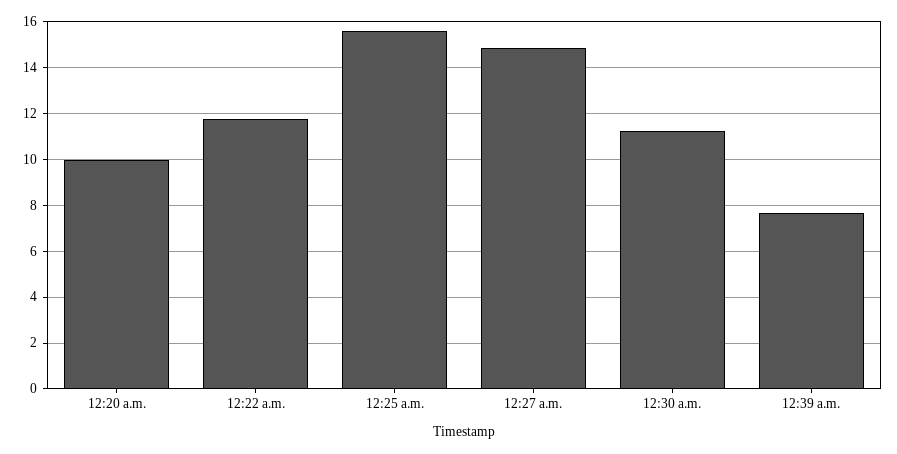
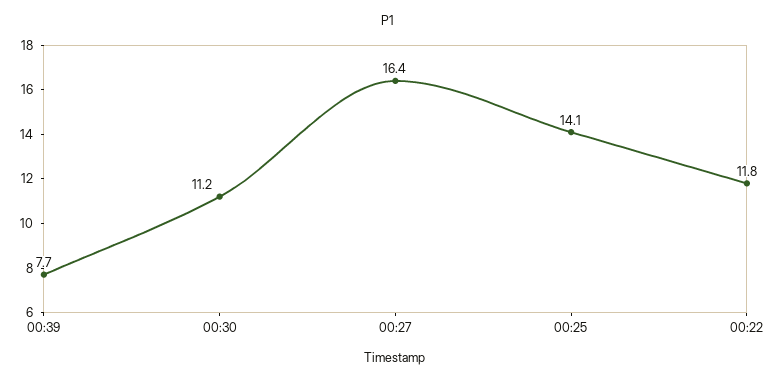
  {
-   "12:20 a.m.": 10,
    "12:22 a.m.": 11.8,
-   "12:25 a.m.": 15.5,
+   "12:25 a.m.": 14.1,
-   "12:27 a.m.": 15,
+   "12:27 a.m.": 16.4,
    "12:30 a.m.": 11.2,
    "12:39 a.m.": 7.7
  }

